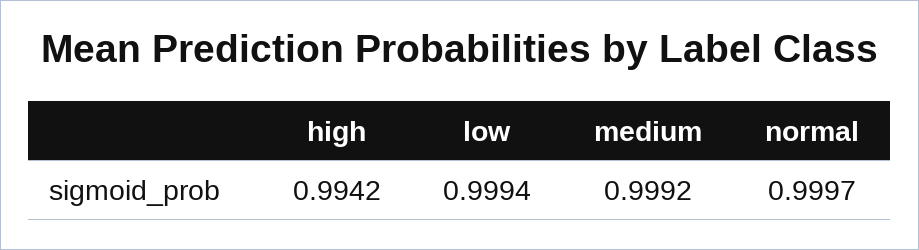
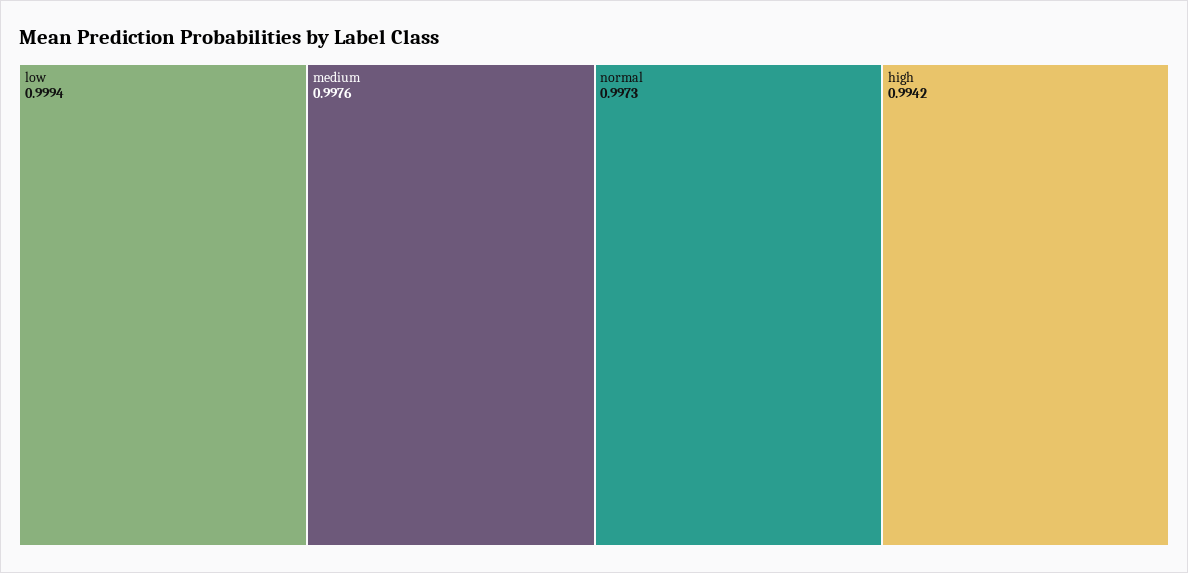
  {
    "high": 0.9942,
    "low": 0.9994,
-   "medium": 0.9992,
+   "medium": 0.9976,
-   "normal": 0.9997
+   "normal": 0.9973
  }

